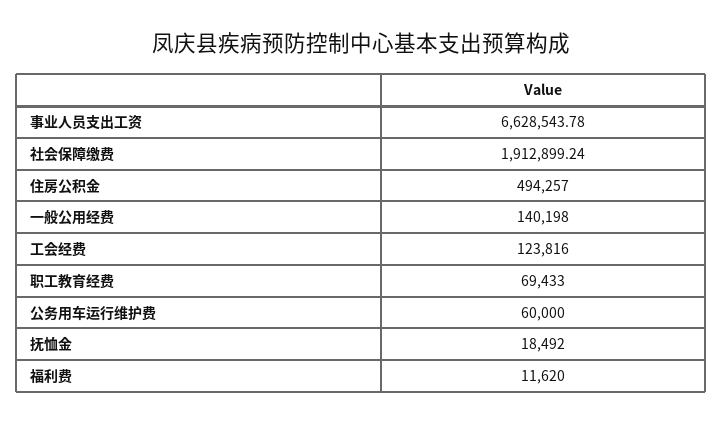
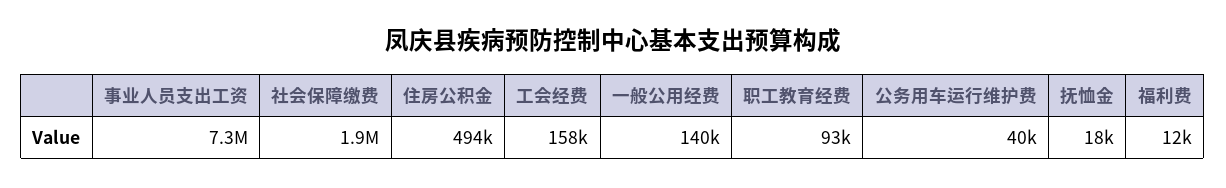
  {
-   "事业人员支出工资": 6628543.78,
+   "事业人员支出工资": 7300000,
    "社会保障缴费": 1912899.24,
    "住房公积金": 494257,
    "一般公用经费": 140198,
-   "工会经费": 123816,
+   "工会经费": 158000,
-   "职工教育经费": 69433,
+   "职工教育经费": 93000,
-   "公务用车运行维护费": 60000,
+   "公务用车运行维护费": 40000,
    "抚恤金": 18492,
    "福利费": 11620
  }

